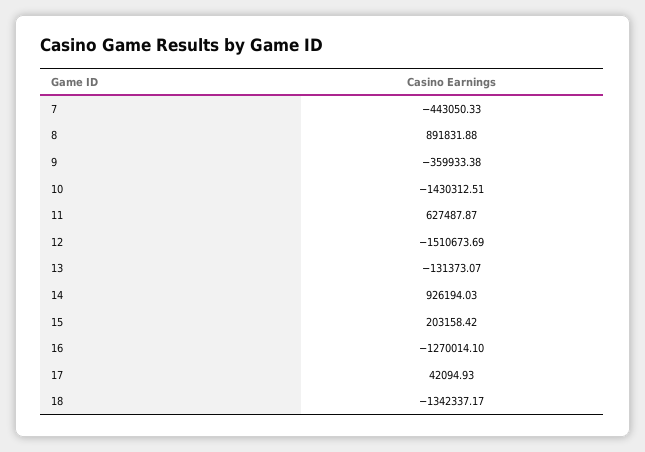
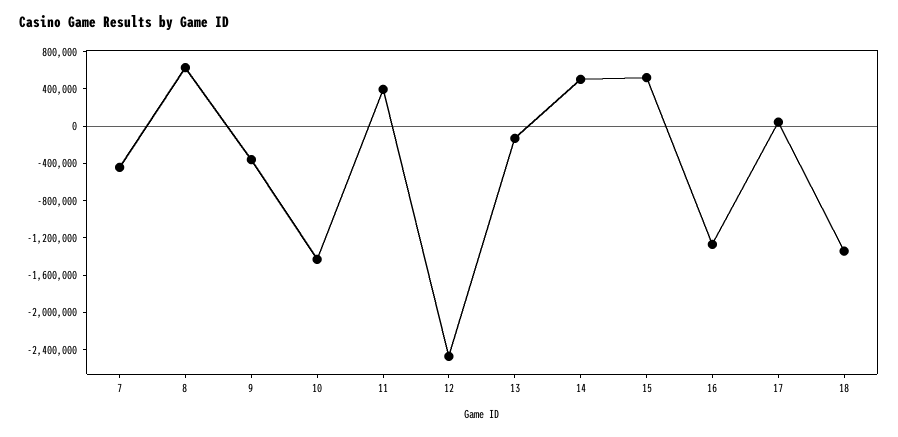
  {
    "7": -443050.33,
-   "8": 891831.88,
+   "8": 600000,
    "9": -359933.38,
    "10": -1430312.51,
-   "11": 627487.87,
+   "11": 400000,
-   "12": -1510673.69,
+   "12": -2500000,
    "13": -131373.07,
-   "14": 926194.03,
+   "14": 500000,
-   "15": 203158.42,
+   "15": 500000,
    "16": -1270014.1,
    "17": 42094.93,
    "18": -1342337.17
  }

